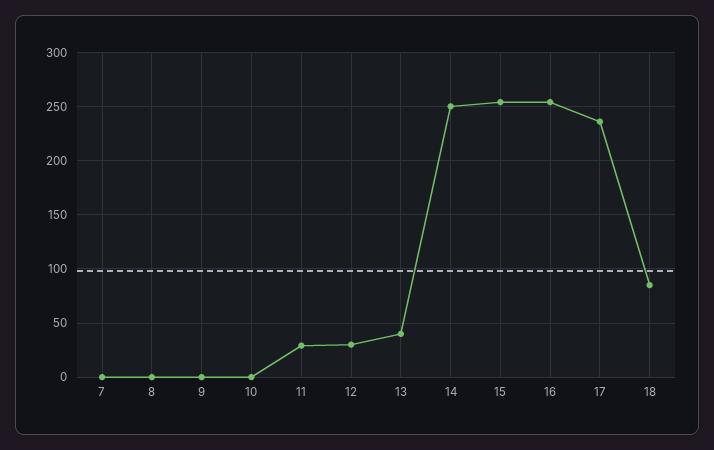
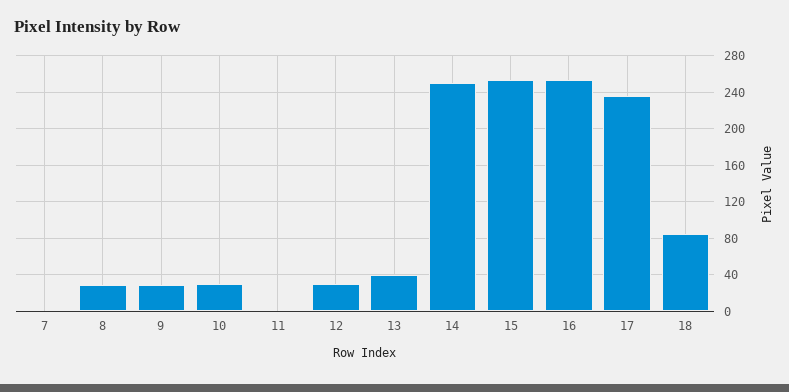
  {
    "7": 0,
-   "8": 0,
+   "8": 30,
-   "9": 0,
+   "9": 30,
-   "10": 0,
+   "10": 30,
-   "11": 30,
+   "11": 0,
    "12": 30,
    "13": 40,
    "14": 250,
    "15": 250,
    "16": 250,
    "17": 240,
    "18": 90
  }

